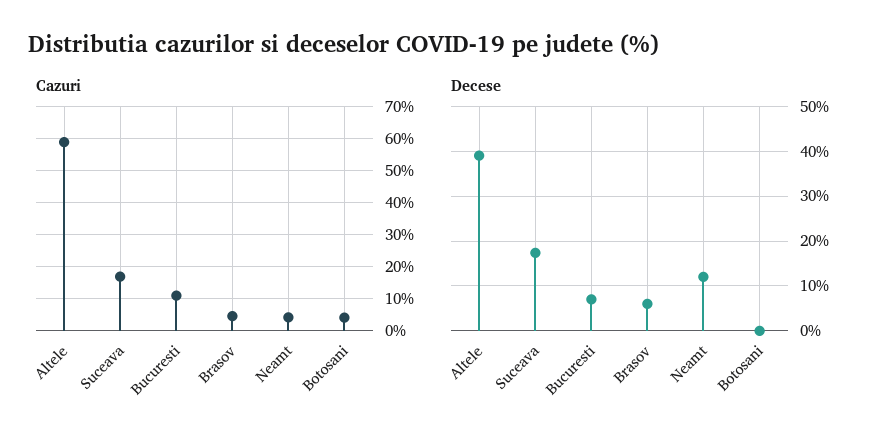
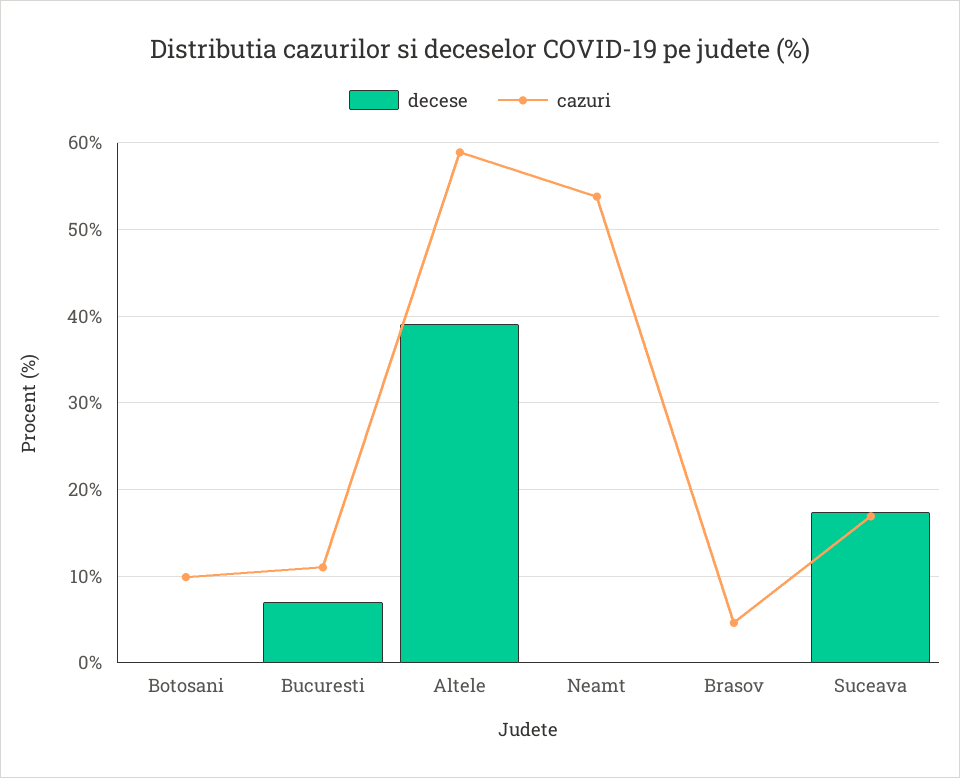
  {
    "Cazuri": {
      "Altele": 59,
      "Suceava": 17,
      "Bucuresti": 11,
      "Brasov": 5,
-     "Neamt": 4,
+     "Neamt": 54,
-     "Botosani": 4
+     "Botosani": 10
    },
    "Decese": {
      "Altele": 39,
      "Suceava": 17,
      "Bucuresti": 7,
-     "Brasov": 6,
+     "Brasov": 0,
-     "Neamt": 12,
+     "Neamt": 0,
      "Botosani": 0
    }
  }

